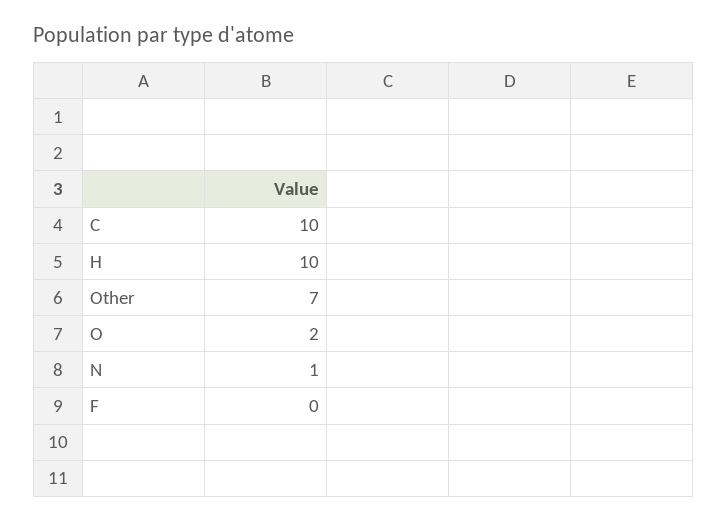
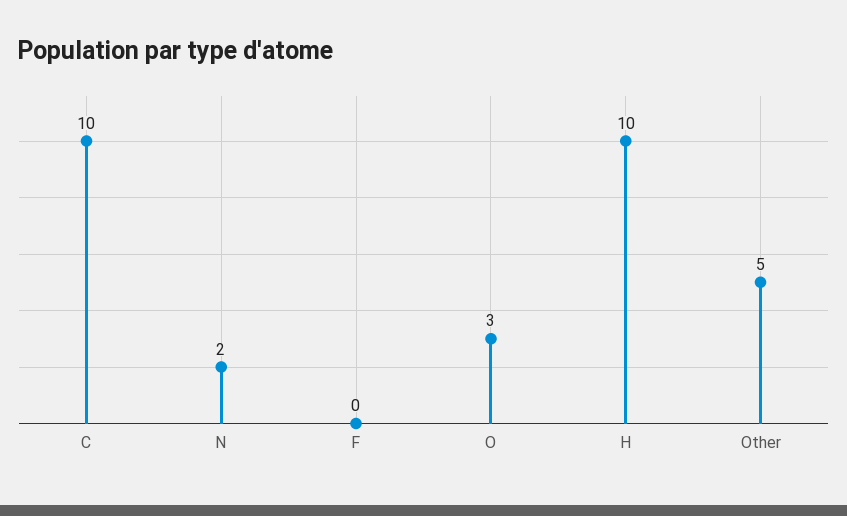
  {
    "C": 10,
    "H": 10,
-   "Other": 7,
+   "Other": 5,
-   "O": 2,
+   "O": 3,
-   "N": 1,
+   "N": 2,
    "F": 0
  }

